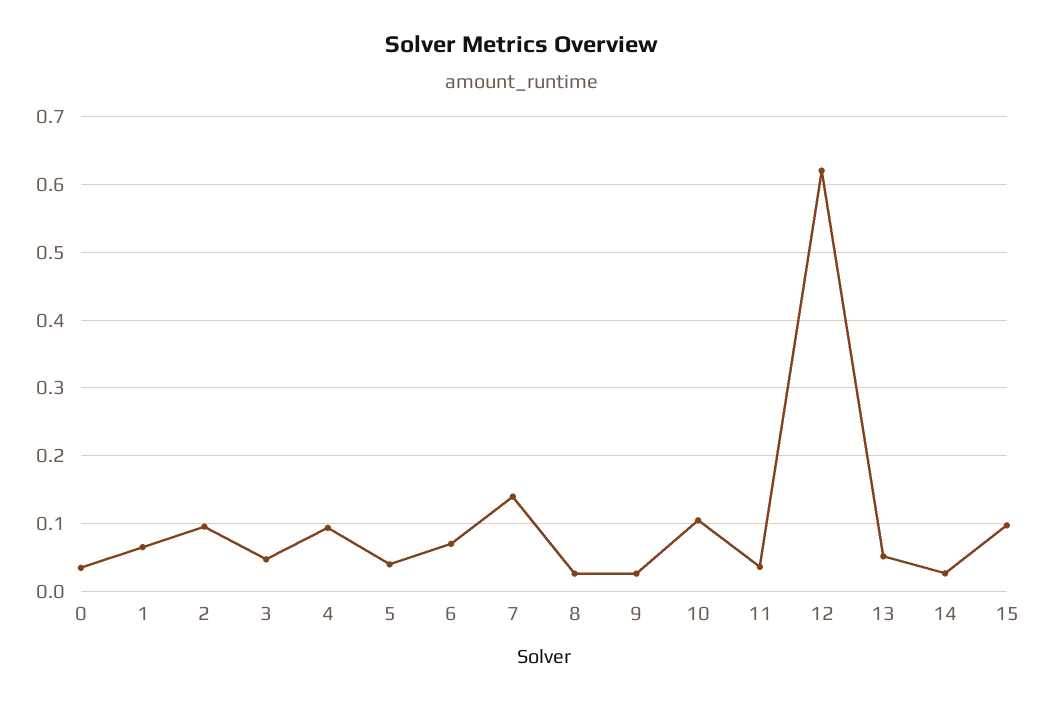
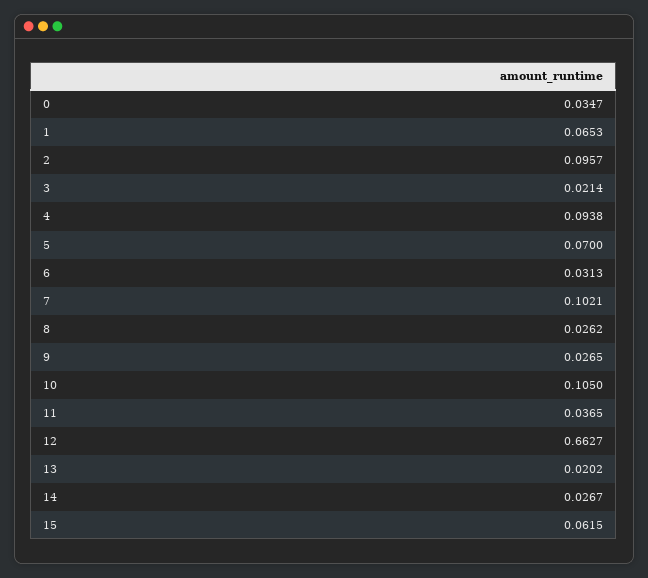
  {
    "0": 0.0347,
    "1": 0.0653,
    "2": 0.0957,
-   "3": 0.05,
+   "3": 0.0214,
    "4": 0.0938,
-   "5": 0.04,
+   "5": 0.07,
-   "6": 0.07,
+   "6": 0.0313,
-   "7": 0.14,
+   "7": 0.1021,
    "8": 0.0262,
    "9": 0.0265,
    "10": 0.105,
    "11": 0.0365,
-   "12": 0.62,
+   "12": 0.6627,
-   "13": 0.05,
+   "13": 0.0202,
    "14": 0.0267,
-   "15": 0.1
+   "15": 0.0615
  }

